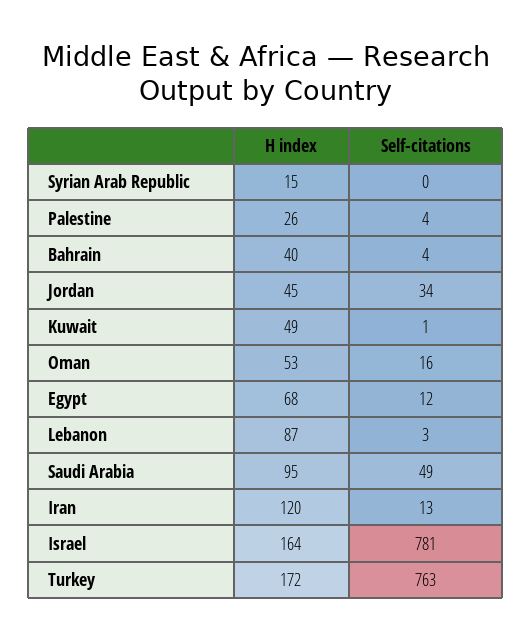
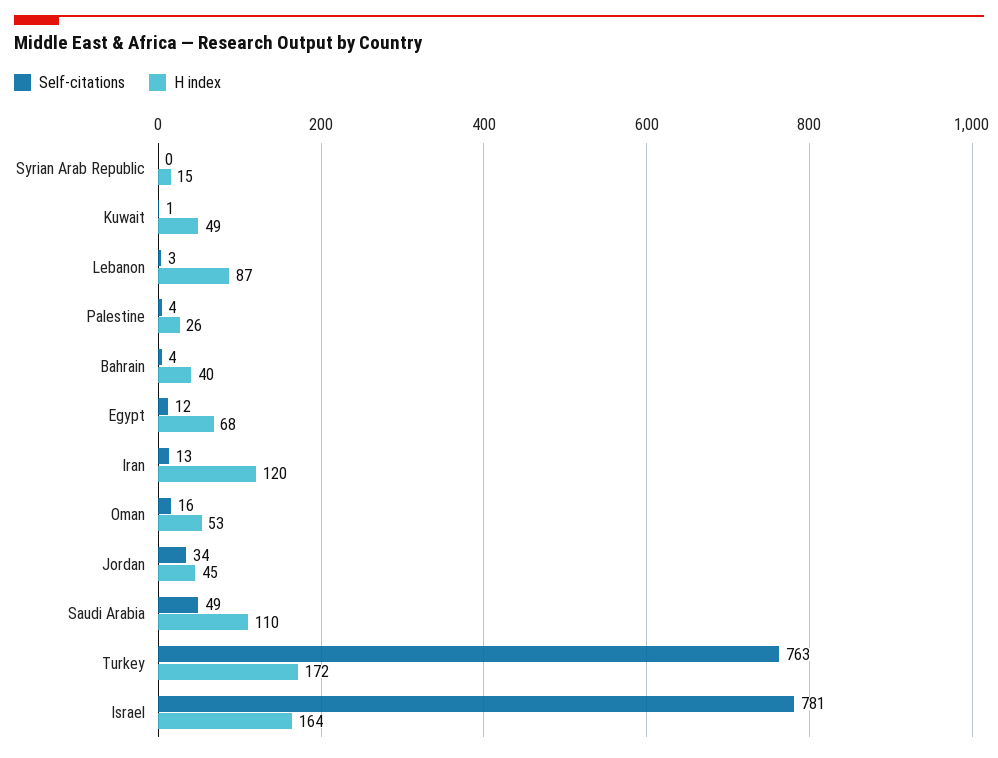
  {
    "H index": {
      "Syrian Arab Republic": 15,
      "Palestine": 26,
      "Bahrain": 40,
      "Jordan": 45,
      "Kuwait": 49,
      "Oman": 53,
      "Egypt": 68,
      "Lebanon": 87,
-     "Saudi Arabia": 95,
+     "Saudi Arabia": 110,
      "Iran": 120,
      "Israel": 164,
      "Turkey": 172
    },
    "Self-citations": {
      "Syrian Arab Republic": 0,
      "Palestine": 4,
      "Bahrain": 4,
      "Jordan": 34,
      "Kuwait": 1,
      "Oman": 16,
      "Egypt": 12,
      "Lebanon": 3,
      "Saudi Arabia": 49,
      "Iran": 13,
      "Israel": 781,
      "Turkey": 763
    }
  }

